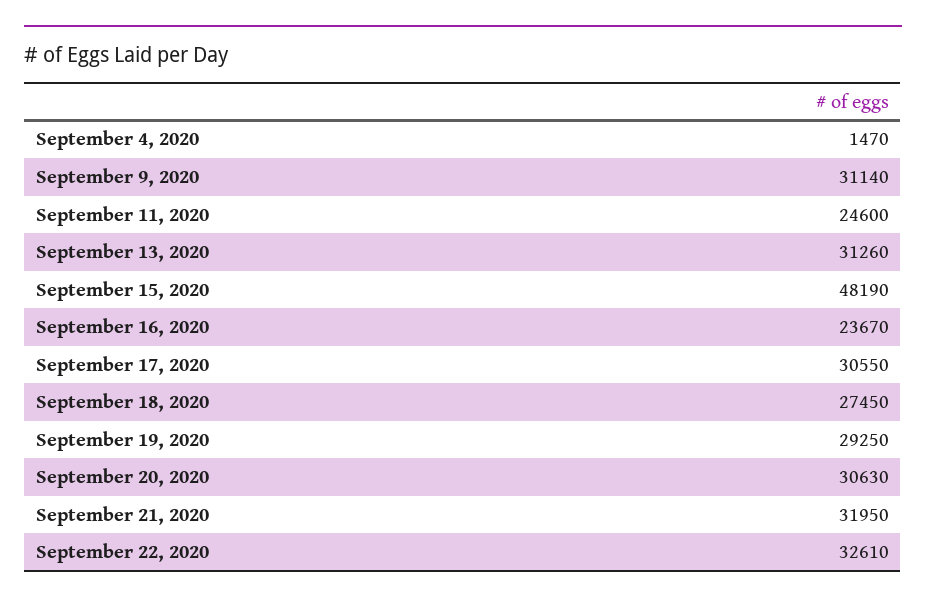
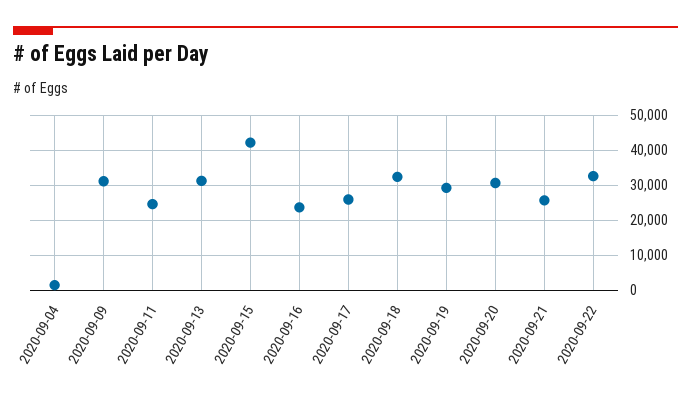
  {
    "September 4, 2020": 1470,
    "September 9, 2020": 31140,
    "September 11, 2020": 24600,
    "September 13, 2020": 31260,
-   "September 15, 2020": 48190,
+   "September 15, 2020": 42000,
    "September 16, 2020": 23670,
-   "September 17, 2020": 30550,
+   "September 17, 2020": 26000,
-   "September 18, 2020": 27450,
+   "September 18, 2020": 32000,
    "September 19, 2020": 29250,
    "September 20, 2020": 30630,
-   "September 21, 2020": 31950,
+   "September 21, 2020": 26000,
    "September 22, 2020": 32610
  }

